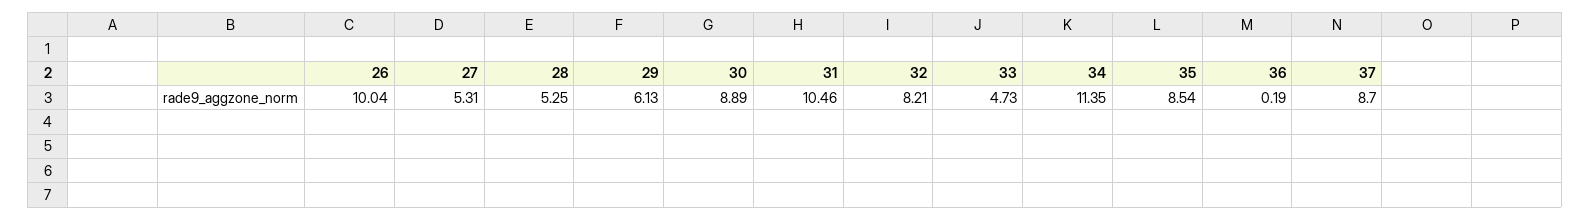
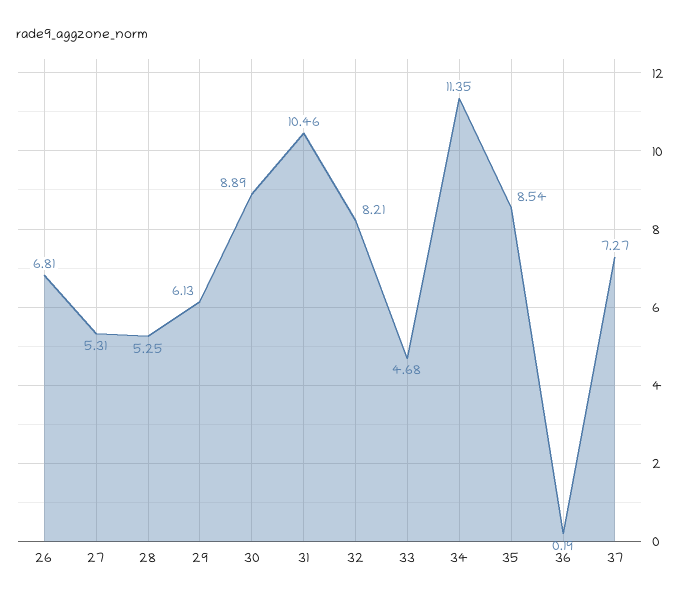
  {
-   "26": 10.04,
+   "26": 6.81,
    "27": 5.31,
    "28": 5.25,
    "29": 6.13,
    "30": 8.89,
    "31": 10.46,
    "32": 8.21,
-   "33": 4.73,
+   "33": 4.68,
    "34": 11.35,
    "35": 8.54,
    "36": 0.19,
-   "37": 8.7
+   "37": 7.27
  }

